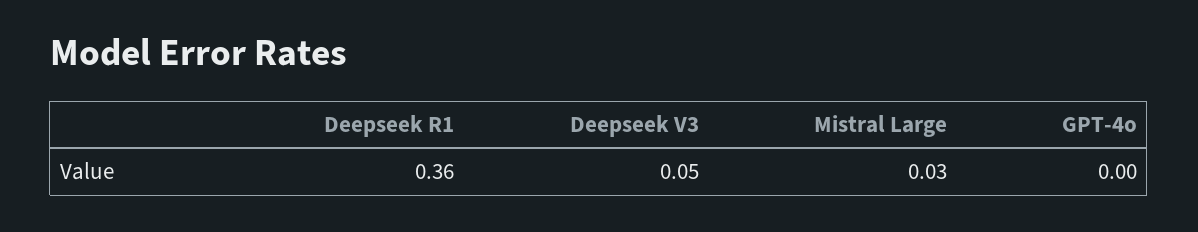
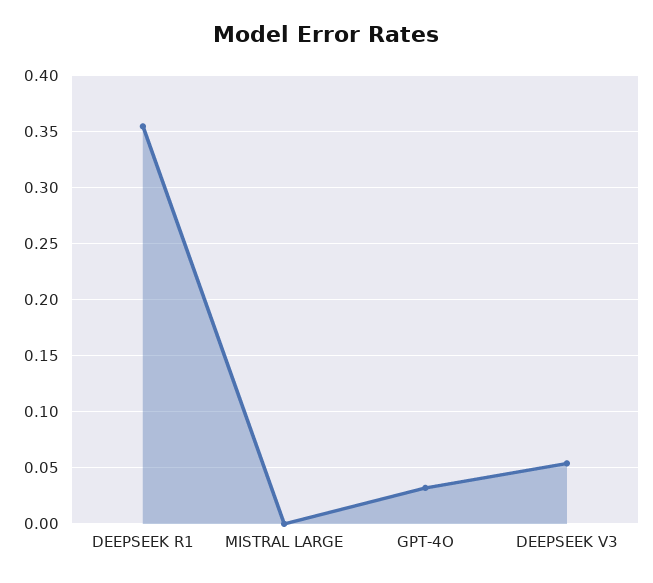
  {
    "Deepseek R1": 0.36,
    "Deepseek V3": 0.05,
-   "Mistral Large": 0.03,
+   "Mistral Large": 0,
-   "GPT-4o": 0
+   "GPT-4o": 0.03
  }

